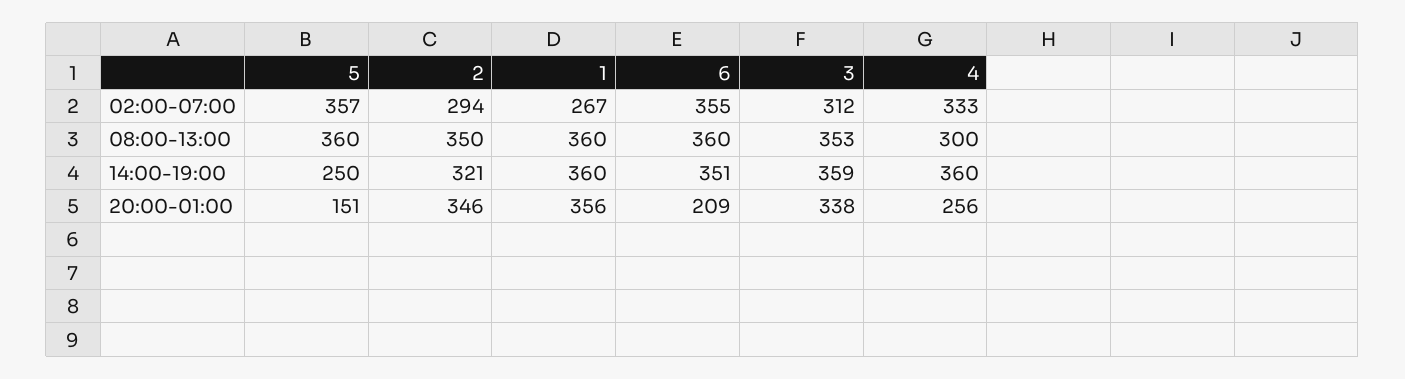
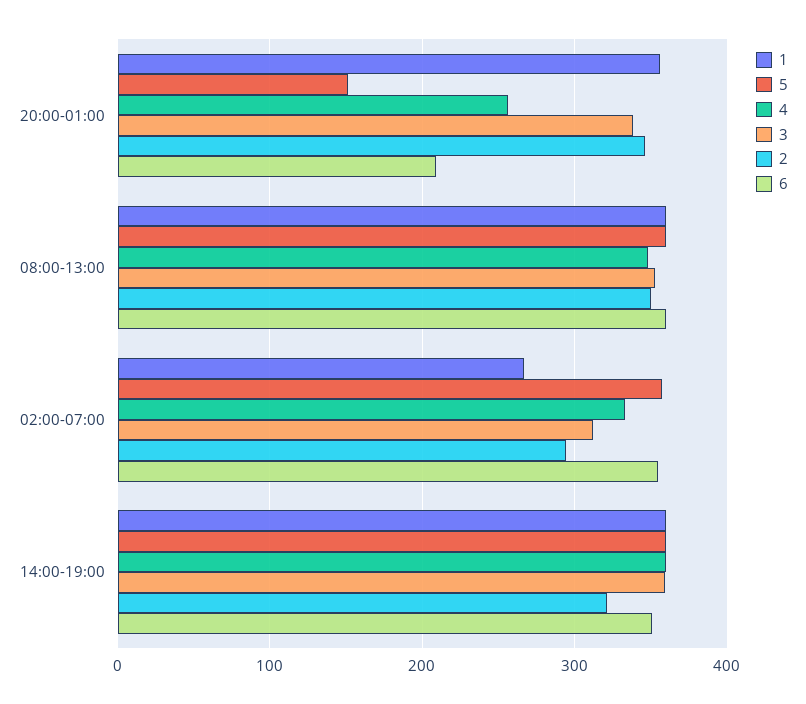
  {
    "5": {
      "02:00-07:00": 357,
      "08:00-13:00": 360,
-     "14:00-19:00": 250,
+     "14:00-19:00": 360,
      "20:00-01:00": 151
    },
    "2": {
      "02:00-07:00": 294,
      "08:00-13:00": 350,
      "14:00-19:00": 321,
      "20:00-01:00": 346
    },
    "1": {
      "02:00-07:00": 267,
      "08:00-13:00": 360,
      "14:00-19:00": 360,
      "20:00-01:00": 356
    },
    "6": {
      "02:00-07:00": 355,
      "08:00-13:00": 360,
      "14:00-19:00": 351,
      "20:00-01:00": 209
    },
    "3": {
      "02:00-07:00": 312,
      "08:00-13:00": 353,
      "14:00-19:00": 359,
      "20:00-01:00": 338
    },
    "4": {
      "02:00-07:00": 333,
-     "08:00-13:00": 300,
+     "08:00-13:00": 350,
      "14:00-19:00": 360,
      "20:00-01:00": 256
    }
  }

